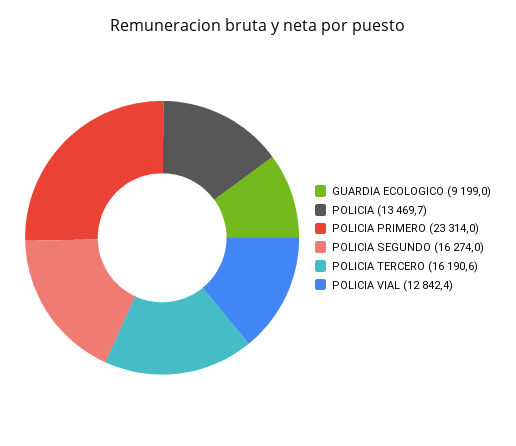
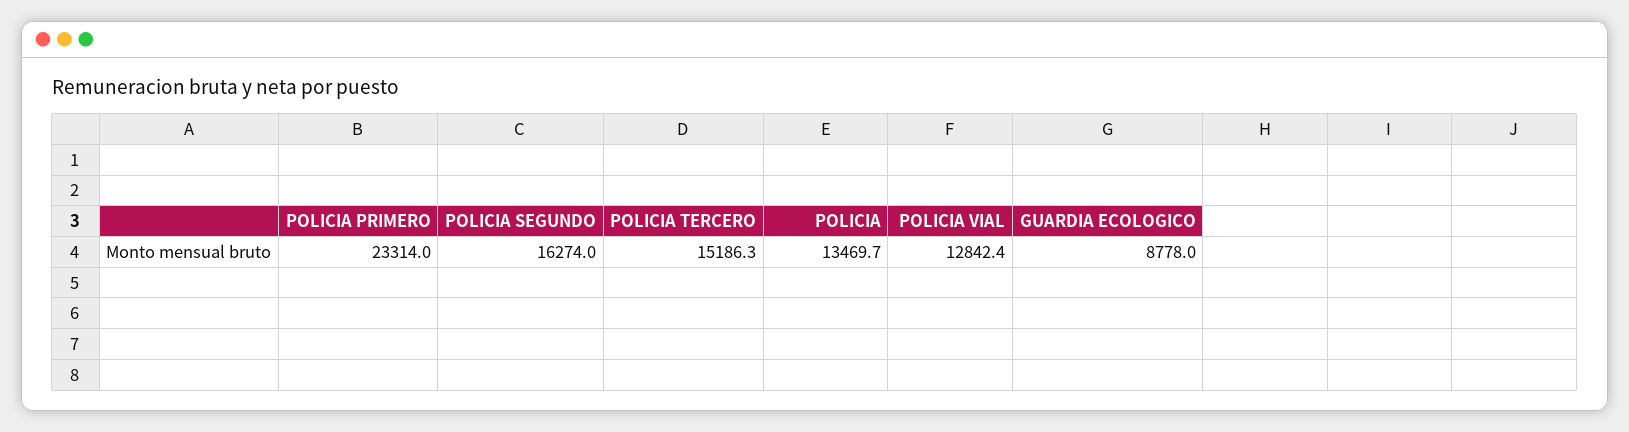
  {
-   "GUARDIA ECOLOGICO": 9199,
+   "GUARDIA ECOLOGICO": 8778,
    "POLICIA": 13469.7,
    "POLICIA PRIMERO": 23314,
    "POLICIA SEGUNDO": 16274,
-   "POLICIA TERCERO": 16190.6,
+   "POLICIA TERCERO": 15186.3,
    "POLICIA VIAL": 12842.4
  }

